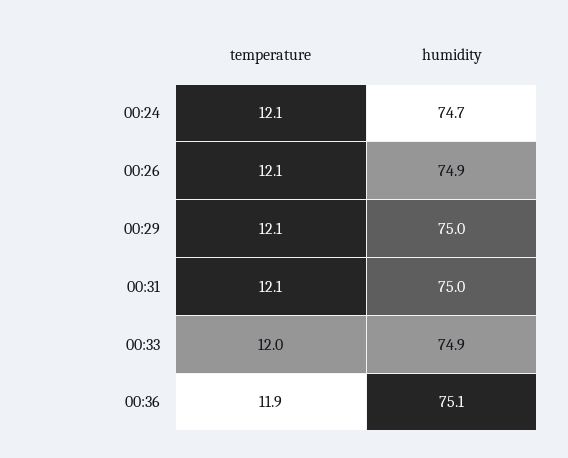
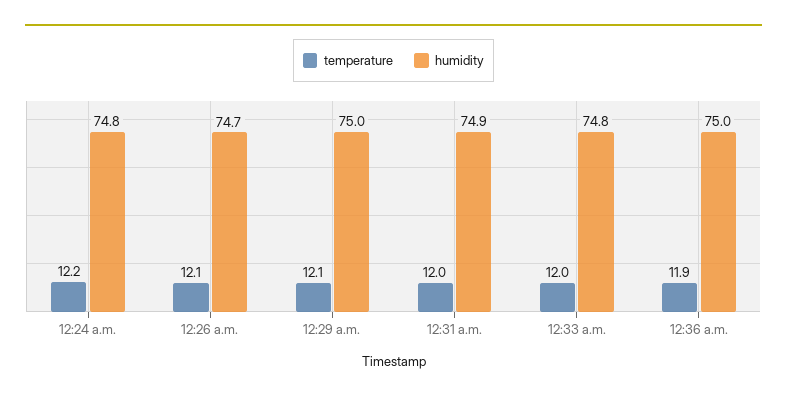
  {
    "temperature": {
-     "00:24": 12.1,
+     "00:24": 12.2,
      "00:26": 12.1,
      "00:29": 12.1,
-     "00:31": 12.1,
+     "00:31": 12,
      "00:33": 12,
      "00:36": 11.9
    },
    "humidity": {
-     "00:24": 74.7,
+     "00:24": 74.8,
-     "00:26": 74.9,
+     "00:26": 74.7,
      "00:29": 75,
-     "00:31": 75,
+     "00:31": 74.9,
-     "00:33": 74.9,
+     "00:33": 74.8,
-     "00:36": 75.1
+     "00:36": 75
    }
  }

